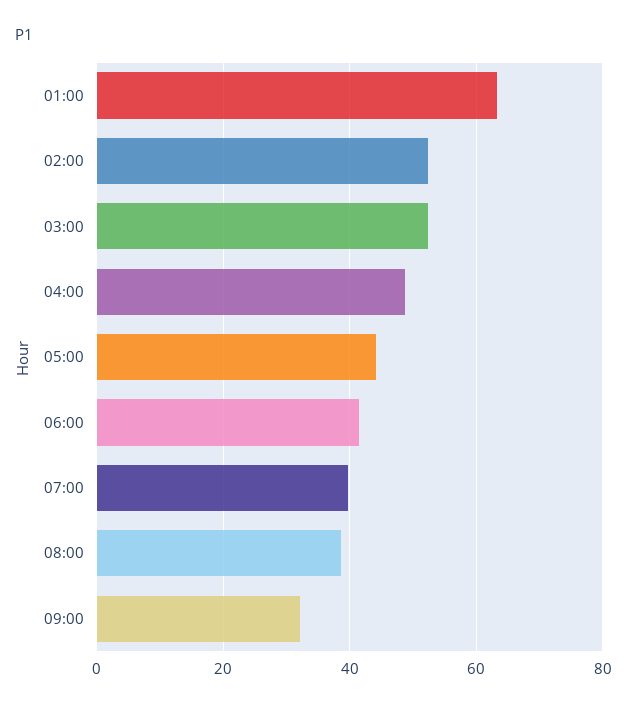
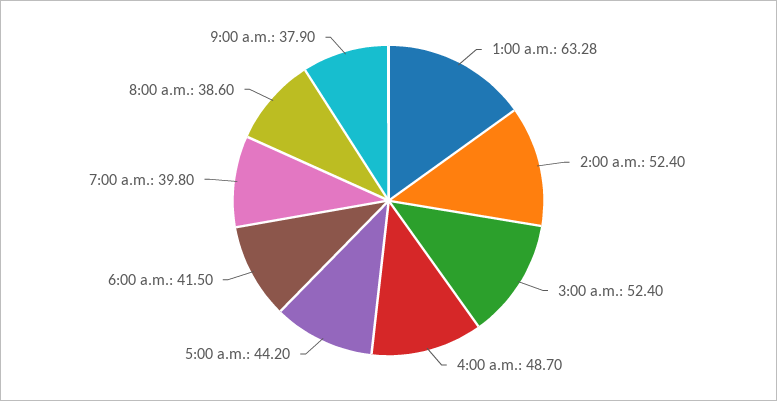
  {
    "01:00": 63.28,
    "02:00": 52.4,
    "03:00": 52.4,
    "04:00": 48.7,
    "05:00": 44.2,
    "06:00": 41.5,
    "07:00": 39.8,
    "08:00": 38.6,
-   "09:00": 32
+   "09:00": 37.9
  }

